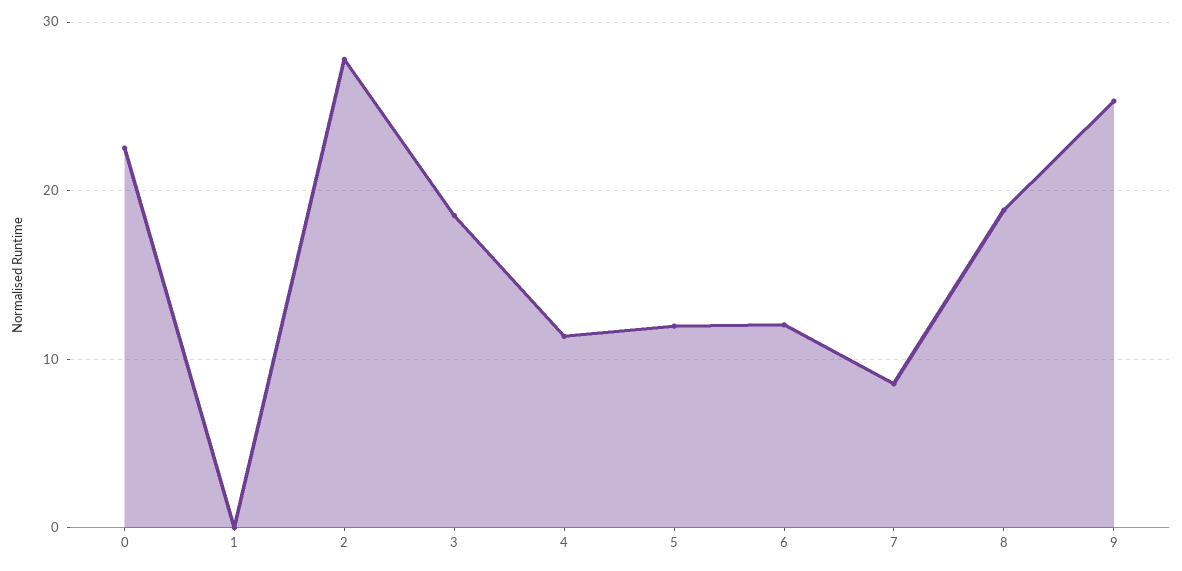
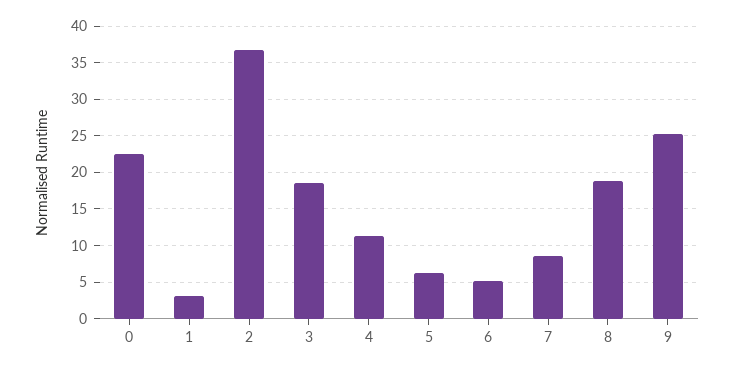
  {
    "0": 23,
-   "1": 0,
+   "1": 3,
-   "2": 28,
+   "2": 37,
    "3": 19,
    "4": 11,
-   "5": 12,
+   "5": 6,
-   "6": 12,
+   "6": 5,
    "7": 9,
    "8": 19,
    "9": 25
  }

